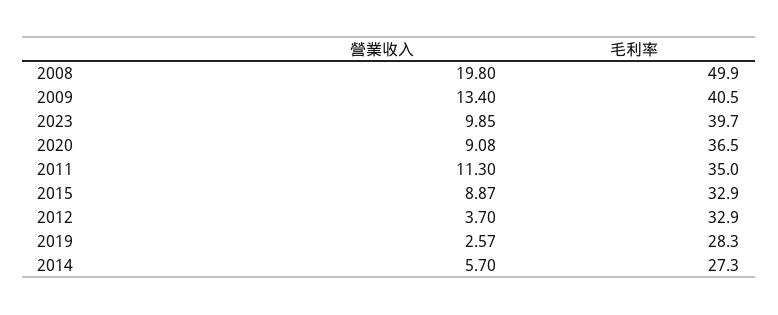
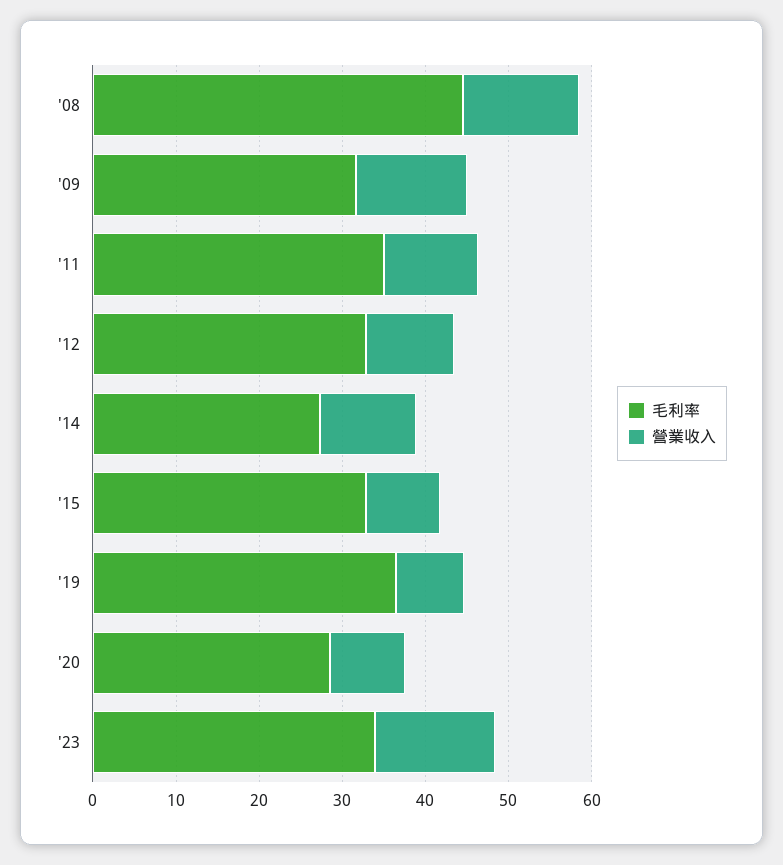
  {
    "營業收入": {
-     "2008": 19.8,
+     "2008": 14,
      "2009": 13.4,
-     "2023": 9.85,
+     "2023": 14,
      "2020": 9.08,
      "2011": 11.3,
      "2015": 8.87,
-     "2012": 3.7,
+     "2012": 10,
-     "2019": 2.57,
+     "2019": 8,
-     "2014": 5.7
+     "2014": 12
    },
    "毛利率": {
-     "2008": 49.9,
+     "2008": 44,
-     "2009": 40.5,
+     "2009": 32,
-     "2023": 39.7,
+     "2023": 34,
-     "2020": 36.5,
+     "2020": 28,
      "2011": 35,
      "2015": 32.9,
      "2012": 32.9,
-     "2019": 28.3,
+     "2019": 36,
      "2014": 27.3
    }
  }

